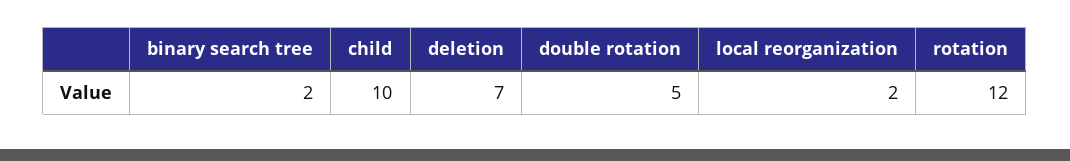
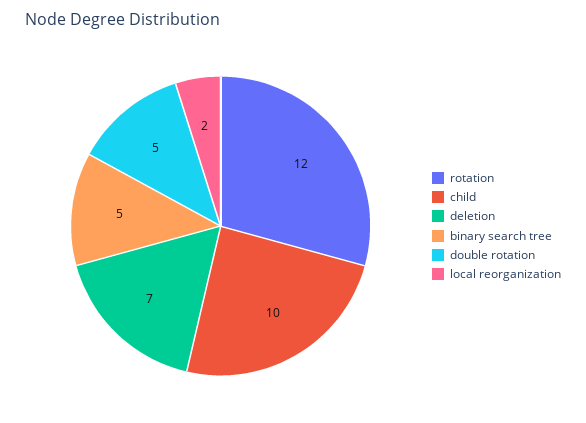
  {
-   "binary search tree": 2,
+   "binary search tree": 5,
    "child": 10,
    "deletion": 7,
    "double rotation": 5,
    "local reorganization": 2,
    "rotation": 12
  }

